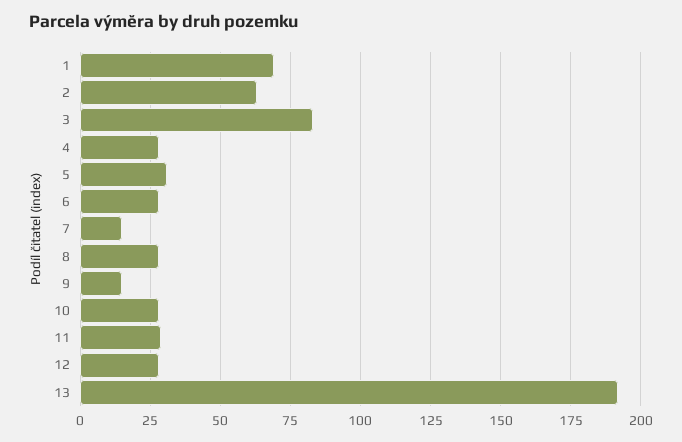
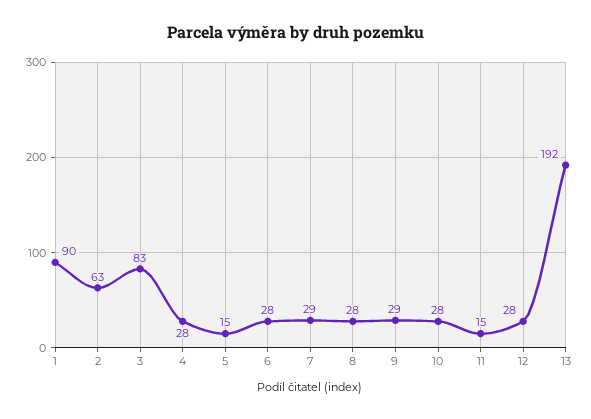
  {
-   "1": 70,
+   "1": 90,
    "2": 63,
    "3": 83,
    "4": 28,
-   "5": 30,
+   "5": 15,
    "6": 28,
-   "7": 15,
+   "7": 29,
    "8": 28,
-   "9": 15,
+   "9": 29,
    "10": 28,
-   "11": 30,
+   "11": 15,
    "12": 28,
    "13": 192
  }

